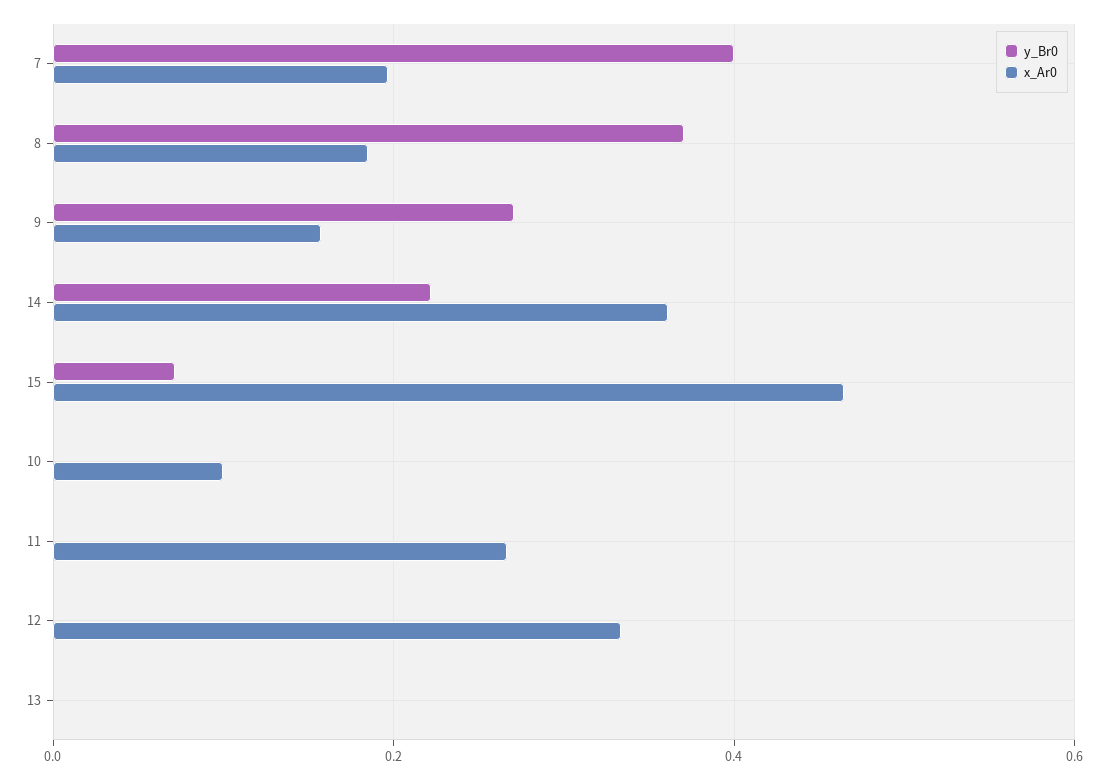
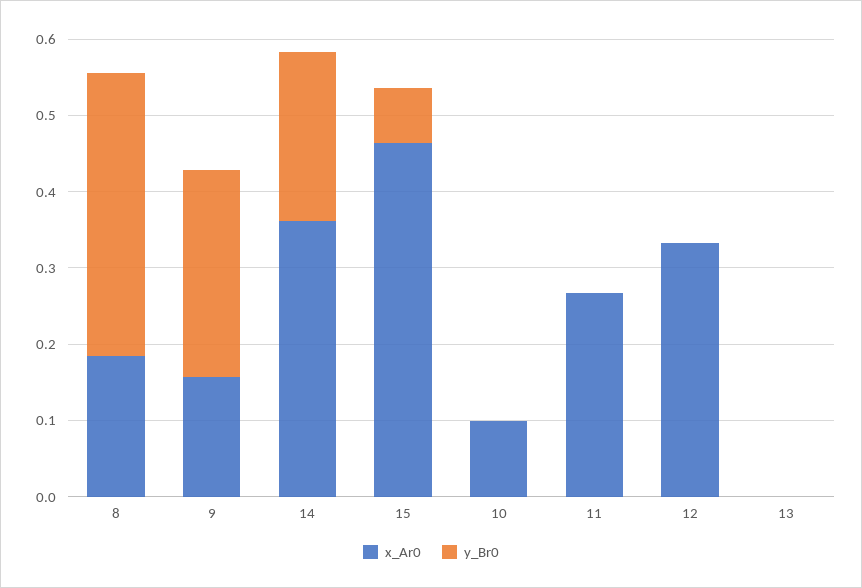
  {
    "y_Br0": {
-     "7": 0.4,
      "8": 0.38,
      "9": 0.28,
      "14": 0.22,
      "15": 0.08,
      "10": 0,
      "11": 0,
      "12": 0,
      "13": 0
    },
    "x_Ar0": {
-     "7": 0.2,
      "8": 0.18,
      "9": 0.16,
      "14": 0.36,
      "15": 0.46,
      "10": 0.1,
      "11": 0.26,
      "12": 0.34,
      "13": 0
    }
  }

